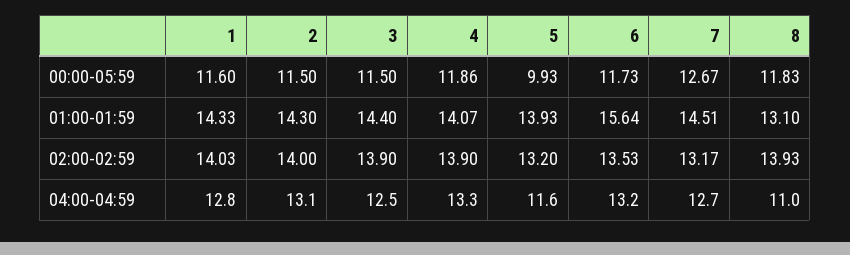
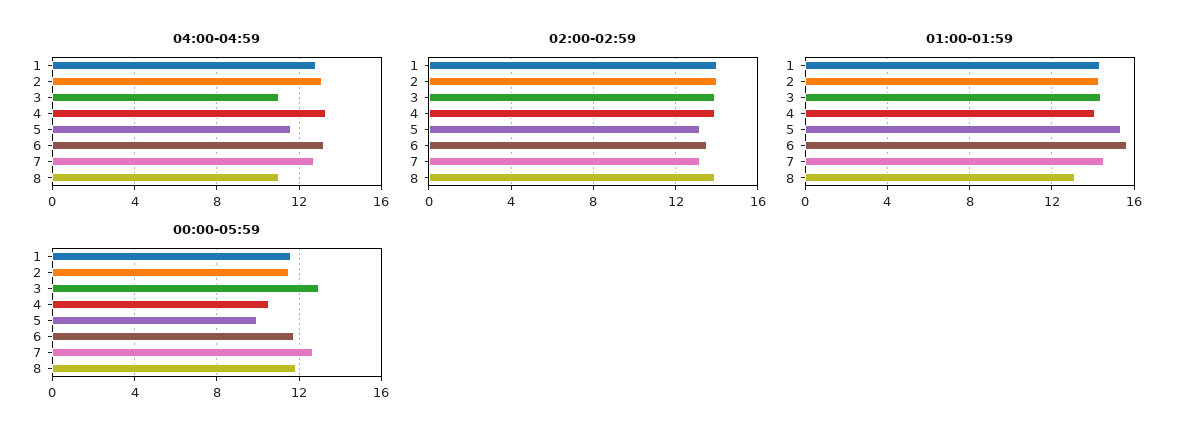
  {
    "00:00-05:59": {
      "1": 11.6,
      "2": 11.5,
-     "3": 11.5,
+     "3": 13,
-     "4": 11.86,
+     "4": 10.5,
      "5": 9.93,
      "6": 11.73,
      "7": 12.67,
      "8": 11.83
    },
    "01:00-01:59": {
      "1": 14.33,
      "2": 14.3,
      "3": 14.4,
      "4": 14.07,
-     "5": 13.93,
+     "5": 15.5,
      "6": 15.64,
      "7": 14.51,
      "8": 13.1
    },
    "02:00-02:59": {
      "1": 14.03,
      "2": 14,
      "3": 13.9,
      "4": 13.9,
      "5": 13.2,
      "6": 13.53,
      "7": 13.17,
      "8": 13.93
    },
    "04:00-04:59": {
      "1": 12.8,
      "2": 13.1,
-     "3": 12.5,
+     "3": 11,
      "4": 13.3,
      "5": 11.6,
      "6": 13.2,
      "7": 12.7,
      "8": 11
    }
  }

